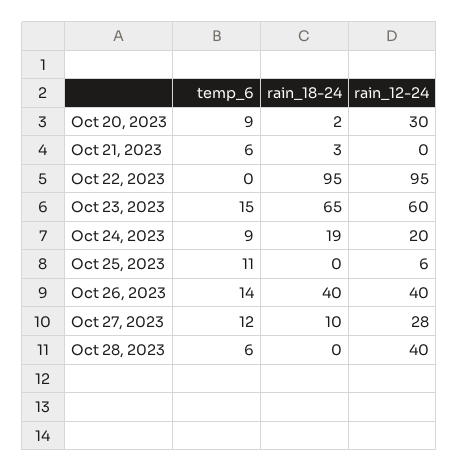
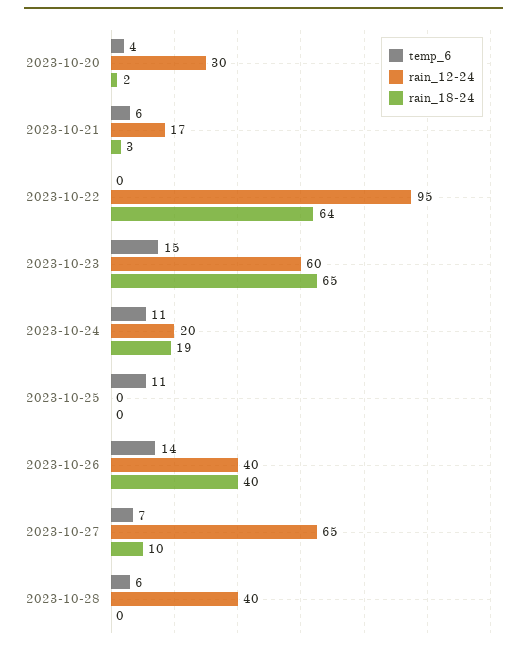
  {
    "temp_6": {
-     "Oct 20, 2023": 9,
+     "Oct 20, 2023": 4,
      "Oct 21, 2023": 6,
      "Oct 22, 2023": 0,
      "Oct 23, 2023": 15,
-     "Oct 24, 2023": 9,
+     "Oct 24, 2023": 11,
      "Oct 25, 2023": 11,
      "Oct 26, 2023": 14,
-     "Oct 27, 2023": 12,
+     "Oct 27, 2023": 7,
      "Oct 28, 2023": 6
    },
    "rain_18-24": {
      "Oct 20, 2023": 2,
      "Oct 21, 2023": 3,
-     "Oct 22, 2023": 95,
+     "Oct 22, 2023": 64,
      "Oct 23, 2023": 65,
      "Oct 24, 2023": 19,
      "Oct 25, 2023": 0,
      "Oct 26, 2023": 40,
      "Oct 27, 2023": 10,
      "Oct 28, 2023": 0
    },
    "rain_12-24": {
      "Oct 20, 2023": 30,
-     "Oct 21, 2023": 0,
+     "Oct 21, 2023": 17,
      "Oct 22, 2023": 95,
      "Oct 23, 2023": 60,
      "Oct 24, 2023": 20,
-     "Oct 25, 2023": 6,
+     "Oct 25, 2023": 0,
      "Oct 26, 2023": 40,
-     "Oct 27, 2023": 28,
+     "Oct 27, 2023": 65,
      "Oct 28, 2023": 40
    }
  }

